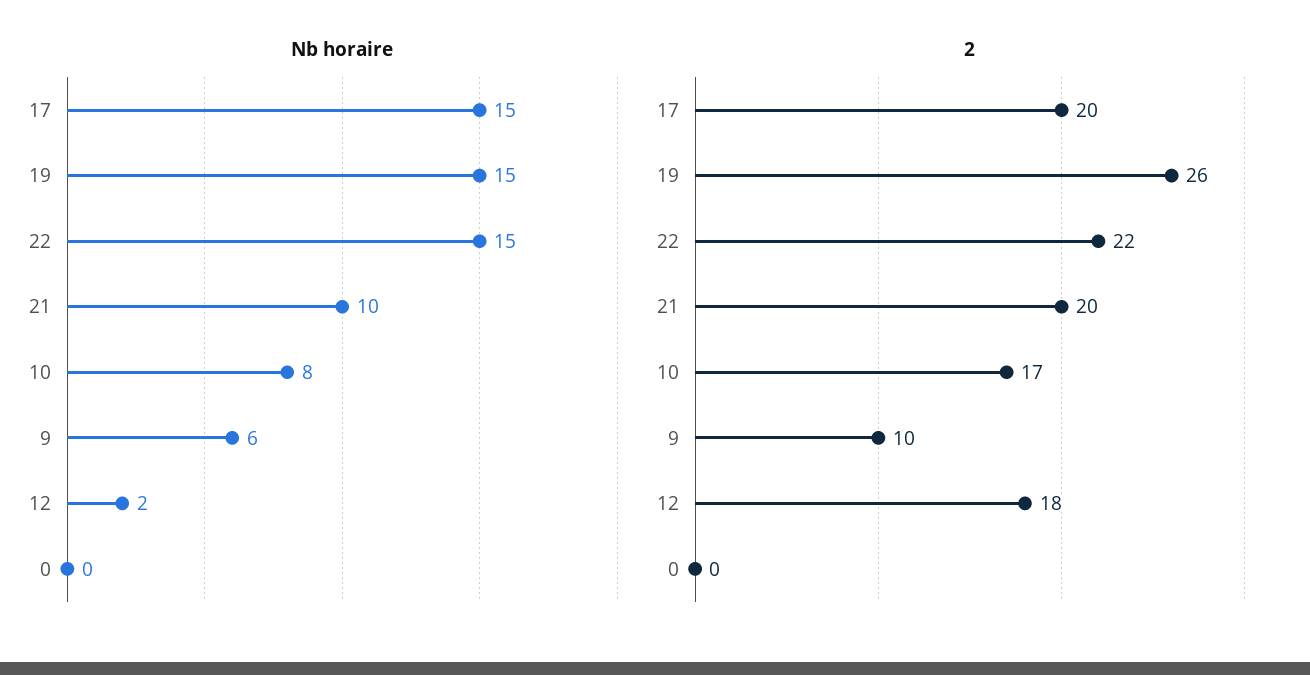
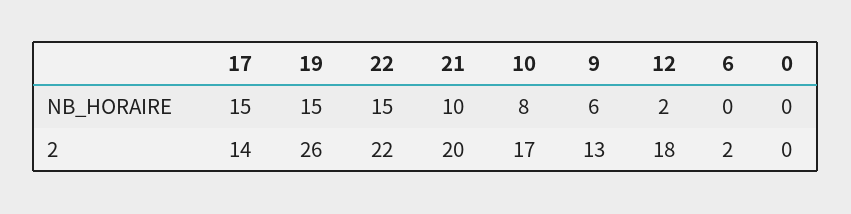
  {
    "Nb horaire": {
      "17": 15,
      "19": 15,
      "22": 15,
      "21": 10,
      "10": 8,
      "9": 6,
      "12": 2,
-     "0": 0
+     "0": 0,
+     "6": 0
    },
    "2": {
-     "17": 20,
+     "17": 14,
      "19": 26,
      "22": 22,
      "21": 20,
      "10": 17,
-     "9": 10,
+     "9": 13,
      "12": 18,
-     "0": 0
+     "0": 0,
+     "6": 2
    }
  }

